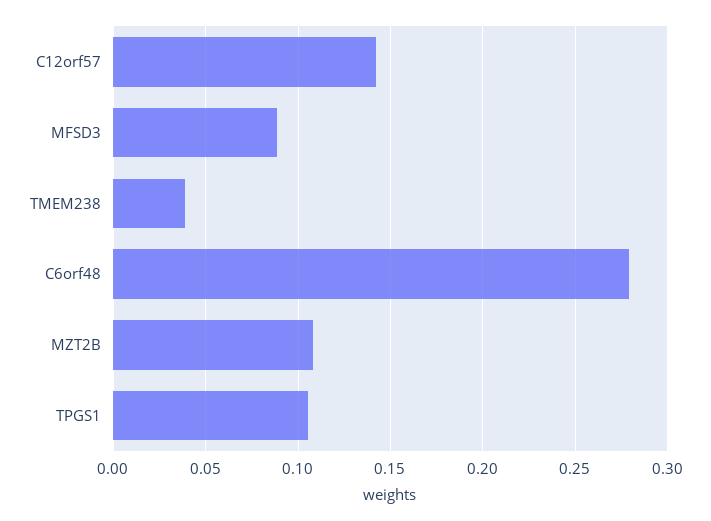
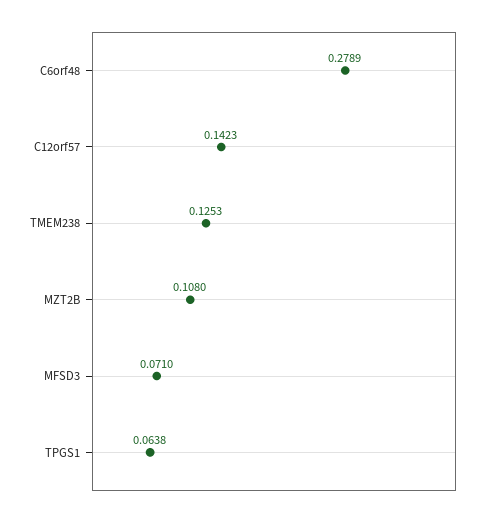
  {
    "C12orf57": 0.1423,
-   "MFSD3": 0.09,
+   "MFSD3": 0.071,
-   "TMEM238": 0.04,
+   "TMEM238": 0.1253,
    "C6orf48": 0.2789,
    "MZT2B": 0.108,
-   "TPGS1": 0.105
+   "TPGS1": 0.0638
  }

